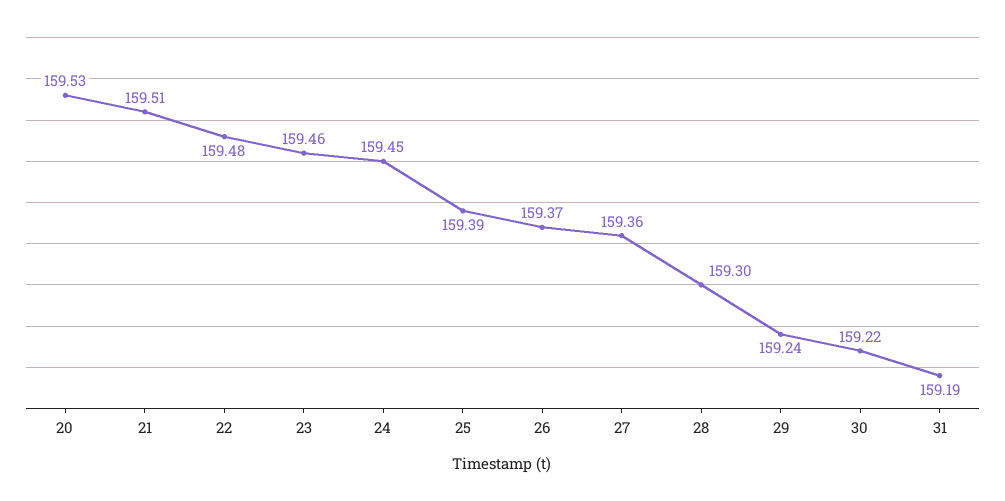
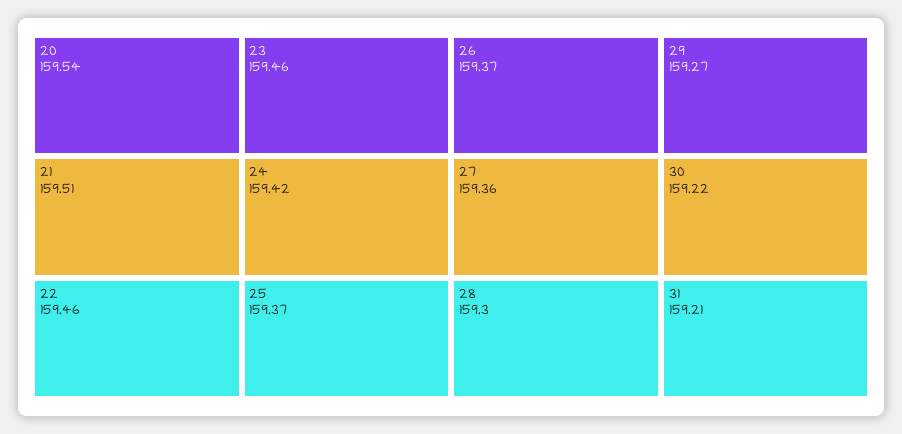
  {
-   "20": 159.53,
+   "20": 159.54,
    "21": 159.51,
-   "22": 159.48,
+   "22": 159.46,
    "23": 159.46,
-   "24": 159.45,
+   "24": 159.42,
-   "25": 159.39,
+   "25": 159.37,
    "26": 159.37,
    "27": 159.36,
    "28": 159.3,
-   "29": 159.24,
+   "29": 159.27,
    "30": 159.22,
-   "31": 159.19
+   "31": 159.21
  }

